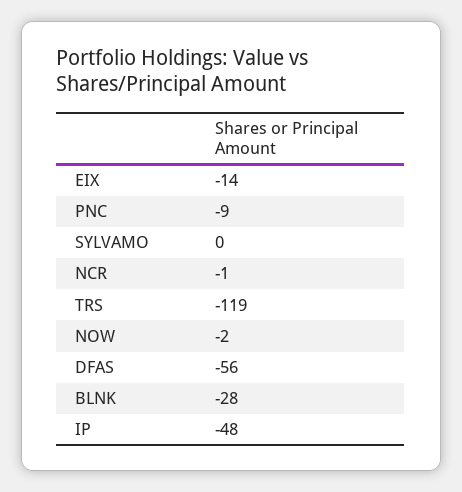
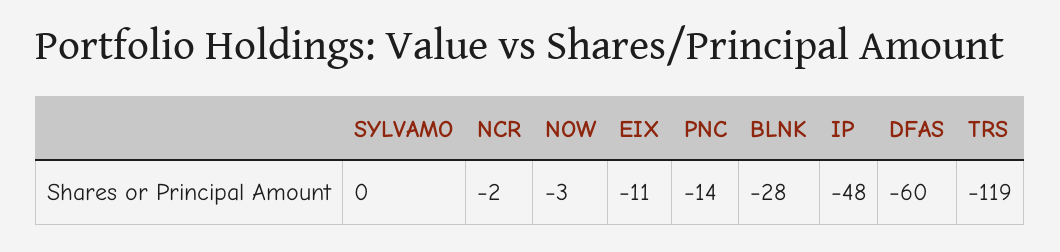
  {
-   "EIX": -14,
+   "EIX": -11,
-   "PNC": -9,
+   "PNC": -14,
    "SYLVAMO": 0,
-   "NCR": -1,
+   "NCR": -2,
    "TRS": -119,
-   "NOW": -2,
+   "NOW": -3,
-   "DFAS": -56,
+   "DFAS": -60,
    "BLNK": -28,
    "IP": -48
  }

